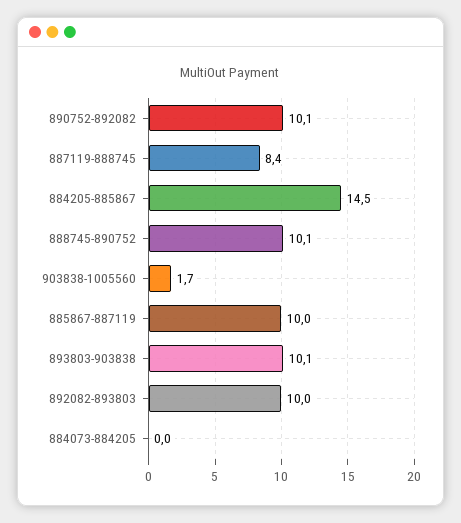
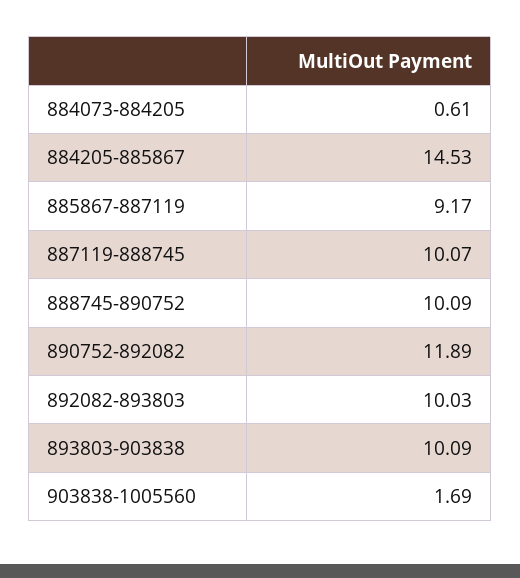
  {
-   "890752-892082": 10.1,
+   "890752-892082": 11.89,
-   "887119-888745": 8.4,
+   "887119-888745": 10.07,
    "884205-885867": 14.53,
    "888745-890752": 10.09,
    "903838-1005560": 1.69,
-   "885867-887119": 10,
+   "885867-887119": 9.17,
    "893803-903838": 10.09,
    "892082-893803": 10.03,
-   "884073-884205": 0
+   "884073-884205": 0.61
  }

